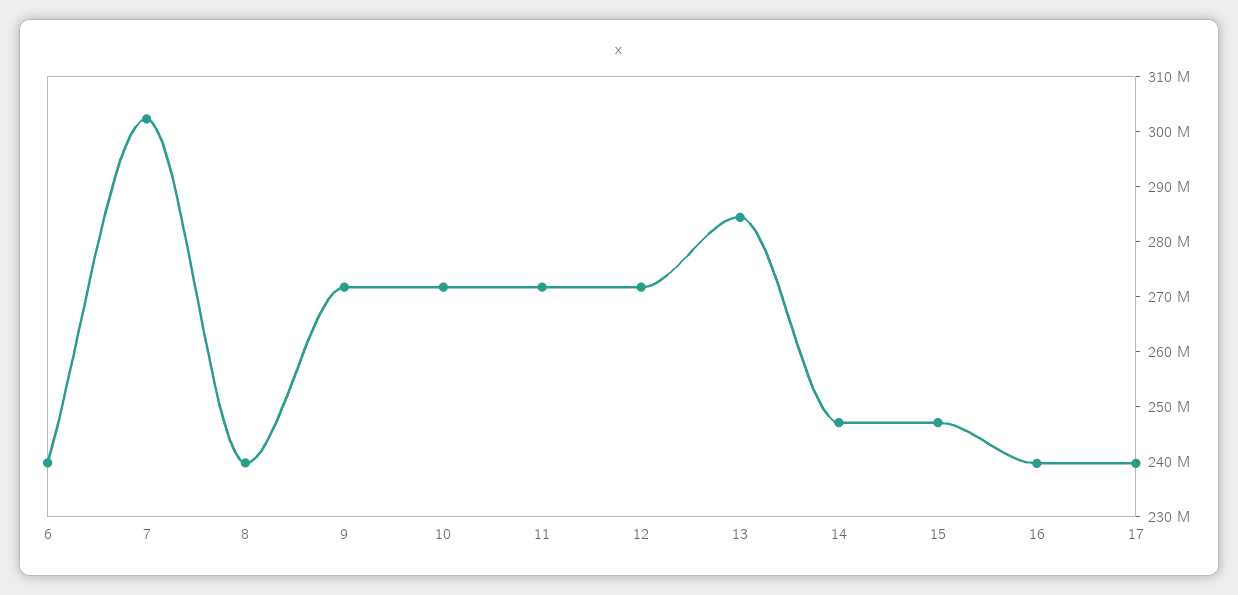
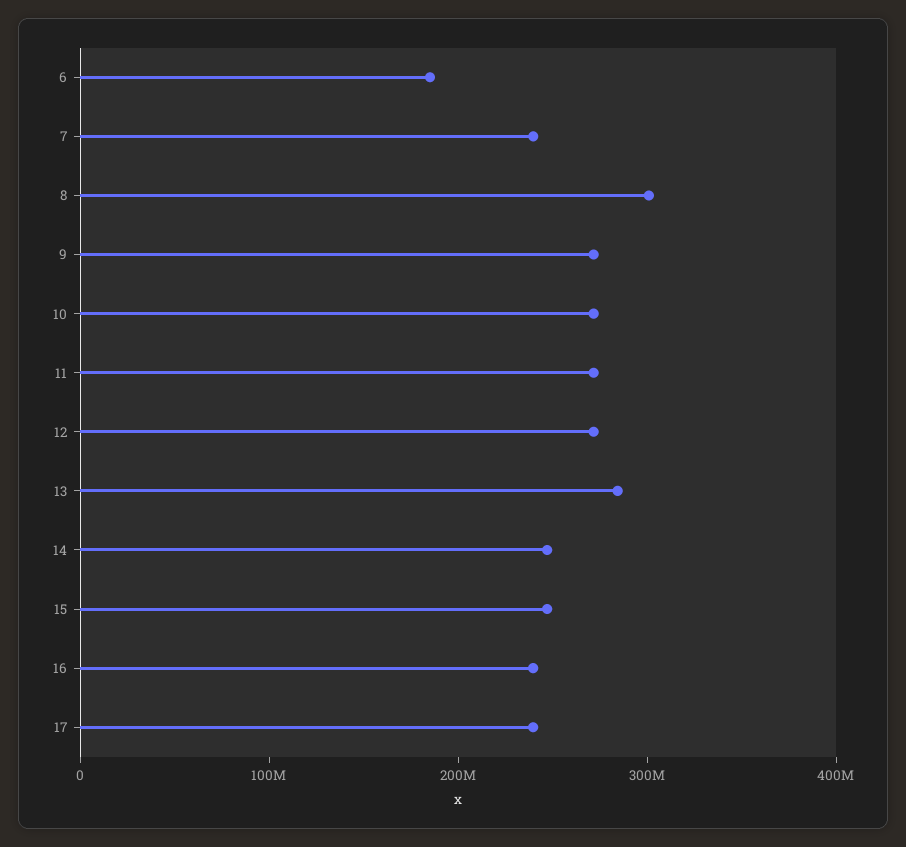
  {
-   "6": 240000000,
+   "6": 180000000,
-   "7": 302000000,
+   "7": 240000000,
-   "8": 240000000,
+   "8": 300000000,
    "9": 272000000,
    "10": 272000000,
    "11": 272000000,
    "12": 272000000,
    "13": 284000000,
    "14": 248000000,
    "15": 248000000,
    "16": 240000000,
    "17": 240000000
  }

